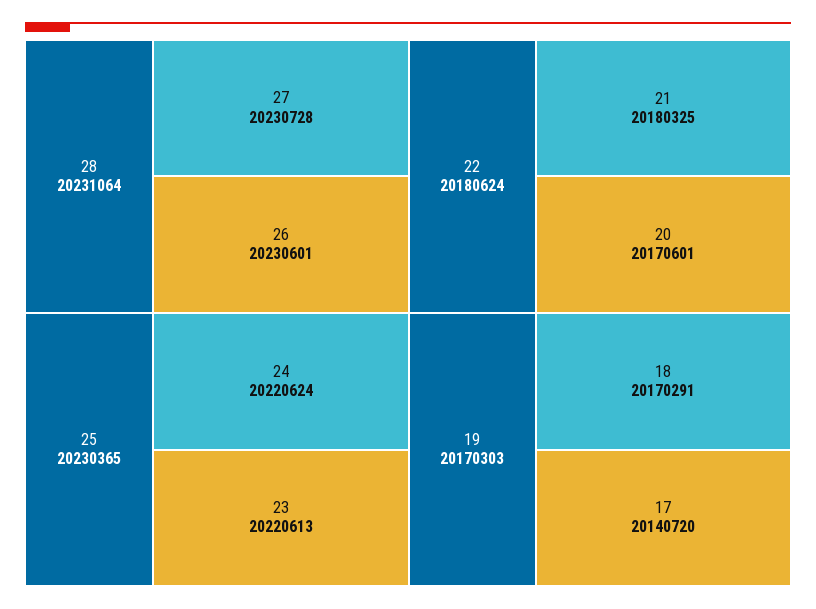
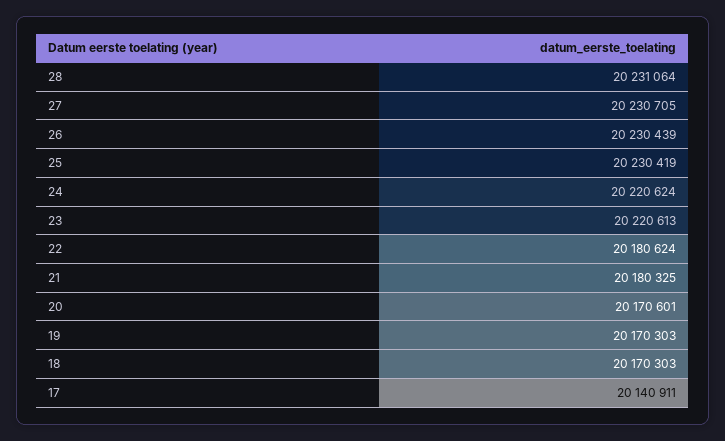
  {
    "28": 20231064,
-   "27": 20230728,
+   "27": 20230705,
-   "26": 20230601,
+   "26": 20230439,
-   "25": 20230365,
+   "25": 20230419,
    "24": 20220624,
    "23": 20220613,
    "22": 20180624,
    "21": 20180325,
    "20": 20170601,
    "19": 20170303,
-   "18": 20170291,
+   "18": 20170303,
-   "17": 20140720
+   "17": 20140911
  }

